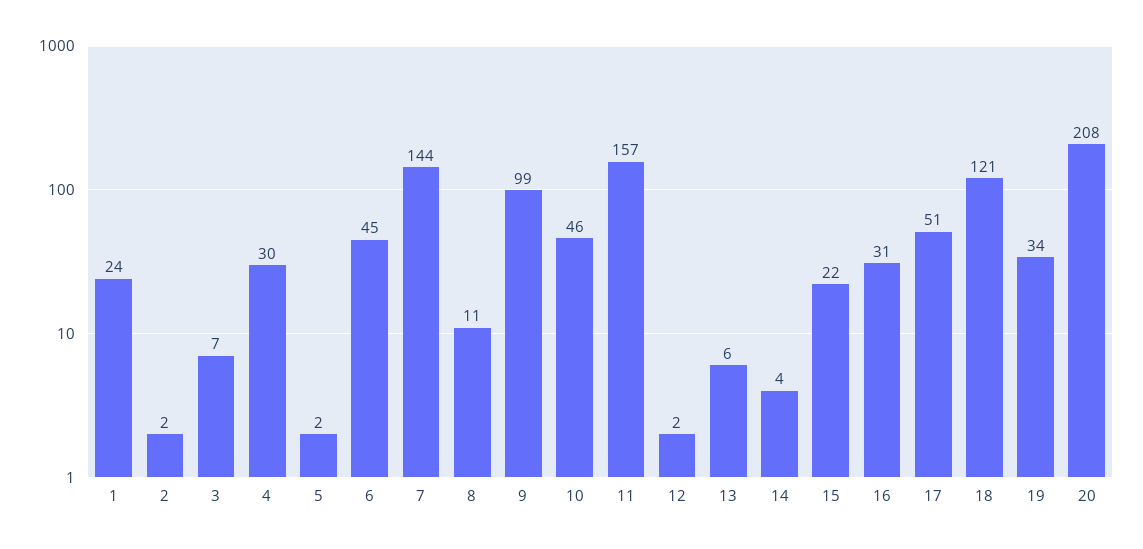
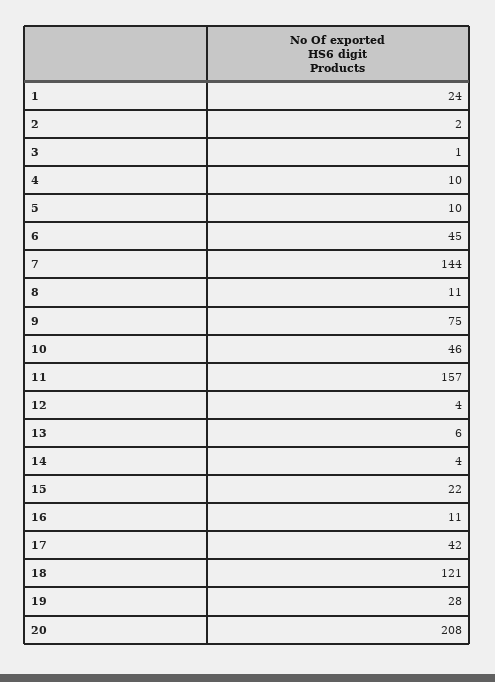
  {
    "1": 24,
    "2": 2,
-   "3": 7,
+   "3": 1,
-   "4": 30,
+   "4": 10,
-   "5": 2,
+   "5": 10,
    "6": 45,
    "7": 144,
    "8": 11,
-   "9": 99,
+   "9": 75,
    "10": 46,
    "11": 157,
-   "12": 2,
+   "12": 4,
    "13": 6,
    "14": 4,
    "15": 22,
-   "16": 31,
+   "16": 11,
-   "17": 51,
+   "17": 42,
    "18": 121,
-   "19": 34,
+   "19": 28,
    "20": 208
  }

